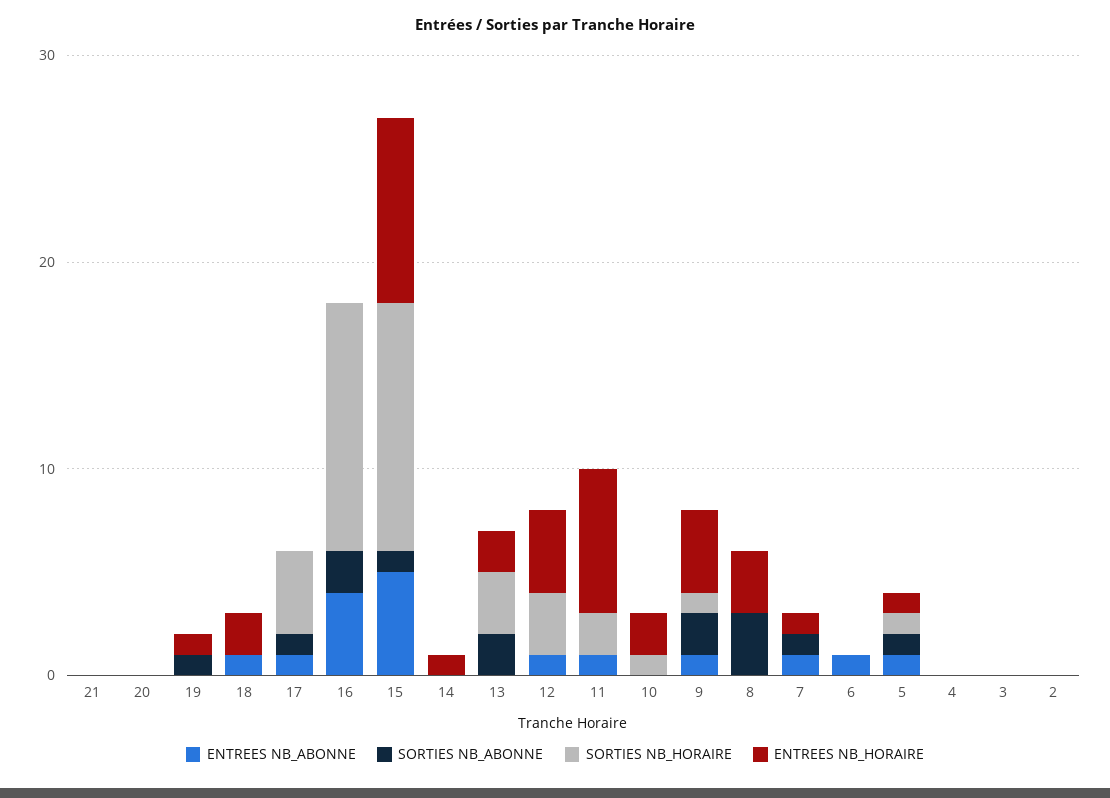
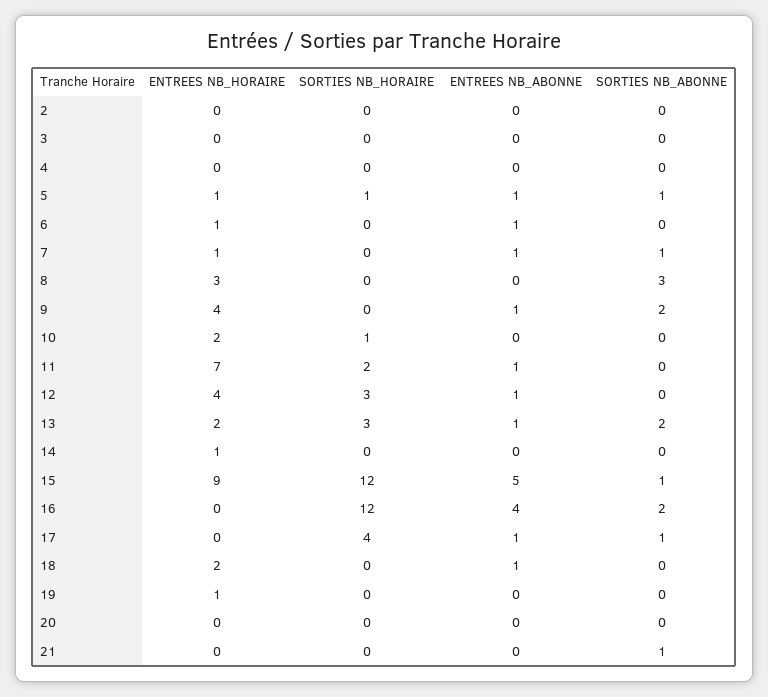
  {
    "ENTREES NB_ABONNE": {
      "21": 0,
      "20": 0,
      "19": 0,
      "18": 1,
      "17": 1,
      "16": 4,
      "15": 5,
      "14": 0,
-     "13": 0,
+     "13": 1,
      "12": 1,
      "11": 1,
      "10": 0,
      "9": 1,
      "8": 0,
      "7": 1,
      "6": 1,
      "5": 1,
      "4": 0,
      "3": 0,
      "2": 0
    },
    "SORTIES NB_ABONNE": {
-     "21": 0,
+     "21": 1,
      "20": 0,
-     "19": 1,
+     "19": 0,
      "18": 0,
      "17": 1,
      "16": 2,
      "15": 1,
      "14": 0,
      "13": 2,
      "12": 0,
      "11": 0,
      "10": 0,
      "9": 2,
      "8": 3,
      "7": 1,
      "6": 0,
      "5": 1,
      "4": 0,
      "3": 0,
      "2": 0
    },
    "SORTIES NB_HORAIRE": {
      "21": 0,
      "20": 0,
      "19": 0,
      "18": 0,
      "17": 4,
      "16": 12,
      "15": 12,
      "14": 0,
      "13": 3,
      "12": 3,
      "11": 2,
      "10": 1,
-     "9": 1,
+     "9": 0,
      "8": 0,
      "7": 0,
      "6": 0,
      "5": 1,
      "4": 0,
      "3": 0,
      "2": 0
    },
    "ENTREES NB_HORAIRE": {
      "21": 0,
      "20": 0,
      "19": 1,
      "18": 2,
      "17": 0,
      "16": 0,
      "15": 9,
      "14": 1,
      "13": 2,
      "12": 4,
      "11": 7,
      "10": 2,
      "9": 4,
      "8": 3,
      "7": 1,
-     "6": 0,
+     "6": 1,
      "5": 1,
      "4": 0,
      "3": 0,
      "2": 0
    }
  }

